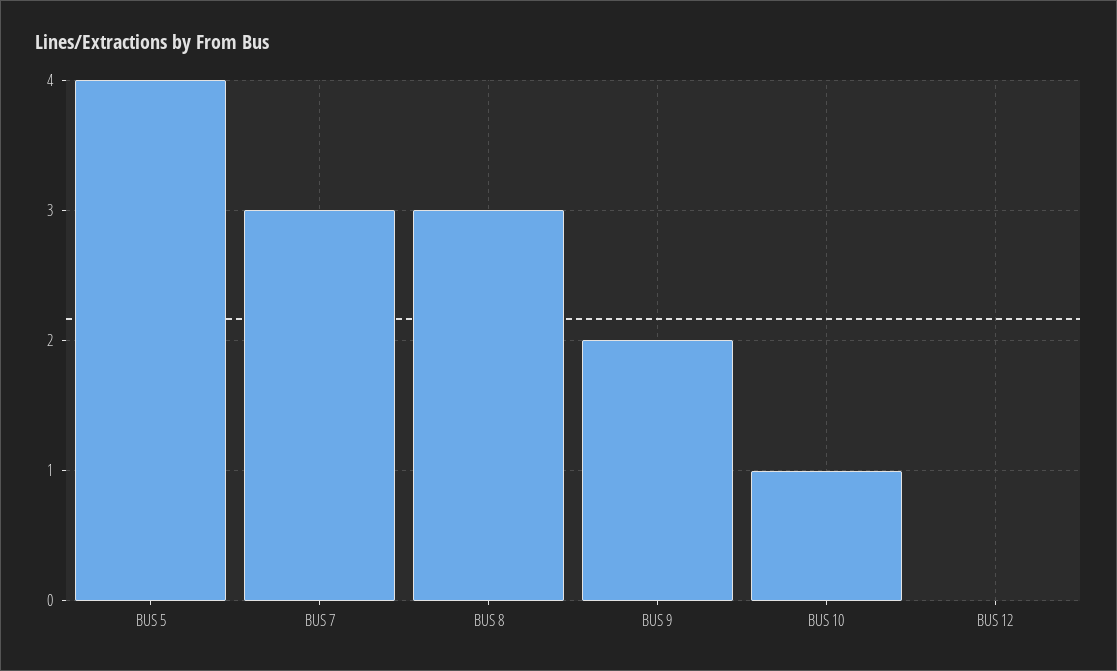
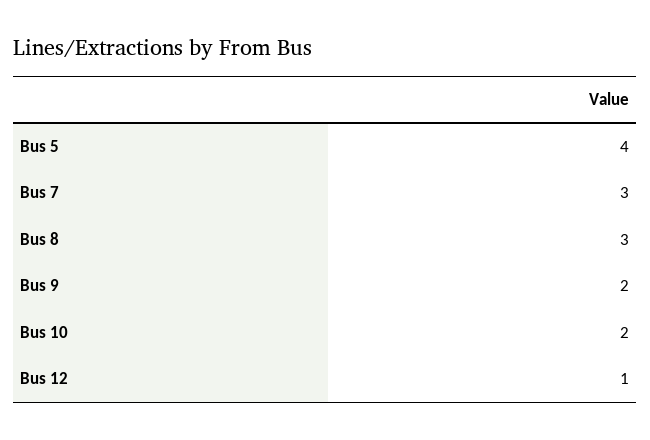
  {
    "BUS 5": 4,
    "BUS 7": 3,
    "BUS 8": 3,
    "BUS 9": 2,
-   "BUS 10": 1,
+   "BUS 10": 2,
-   "BUS 12": 0
+   "BUS 12": 1
  }

